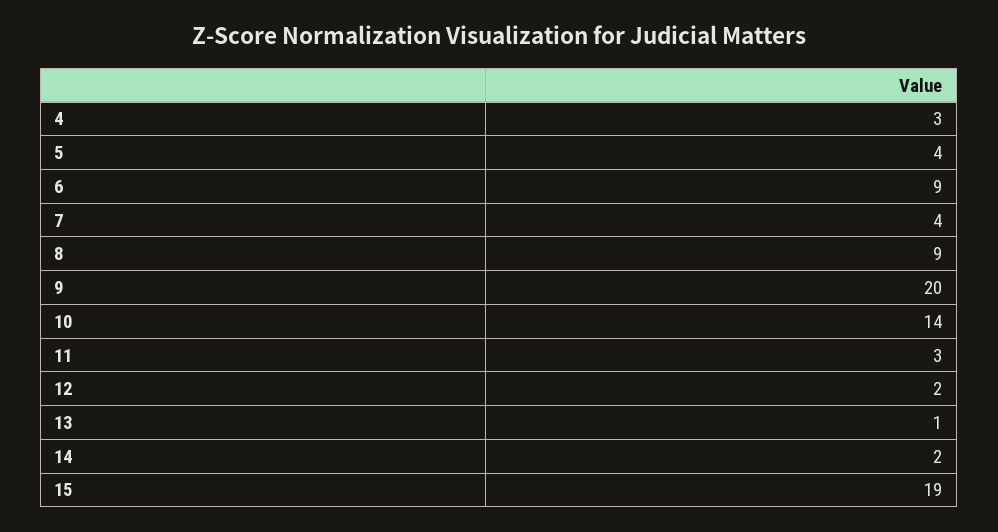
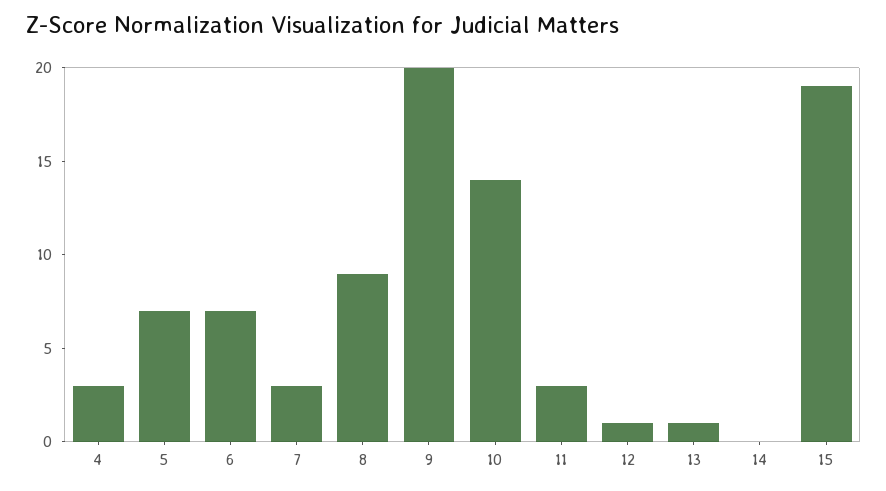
  {
    "4": 3,
-   "5": 4,
+   "5": 7,
-   "6": 9,
+   "6": 7,
-   "7": 4,
+   "7": 3,
    "8": 9,
    "9": 20,
    "10": 14,
    "11": 3,
-   "12": 2,
+   "12": 1,
    "13": 1,
-   "14": 2,
+   "14": 0,
    "15": 19
  }

